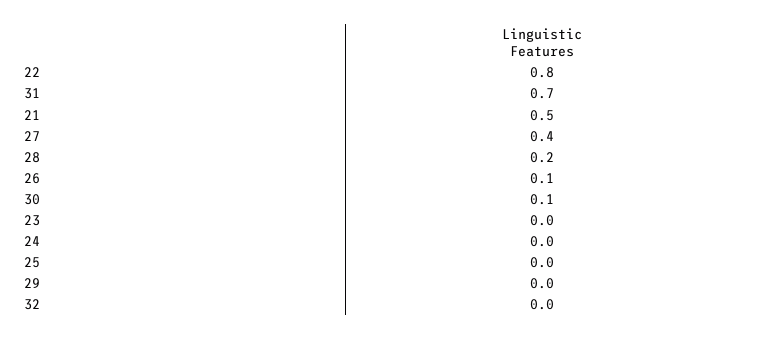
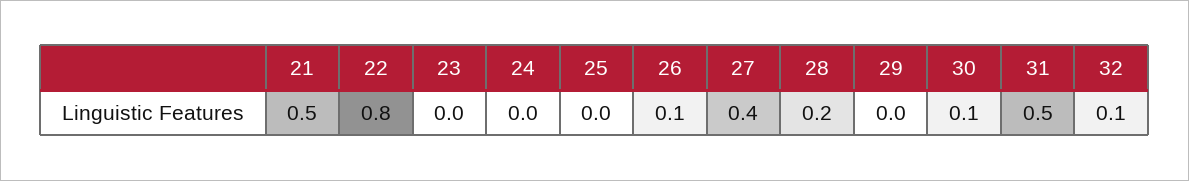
  {
    "22": 0.8,
-   "31": 0.7,
+   "31": 0.5,
    "21": 0.5,
    "27": 0.4,
    "28": 0.2,
    "26": 0.1,
    "30": 0.1,
    "23": 0,
    "24": 0,
    "25": 0,
    "29": 0,
-   "32": 0
+   "32": 0.1
  }

